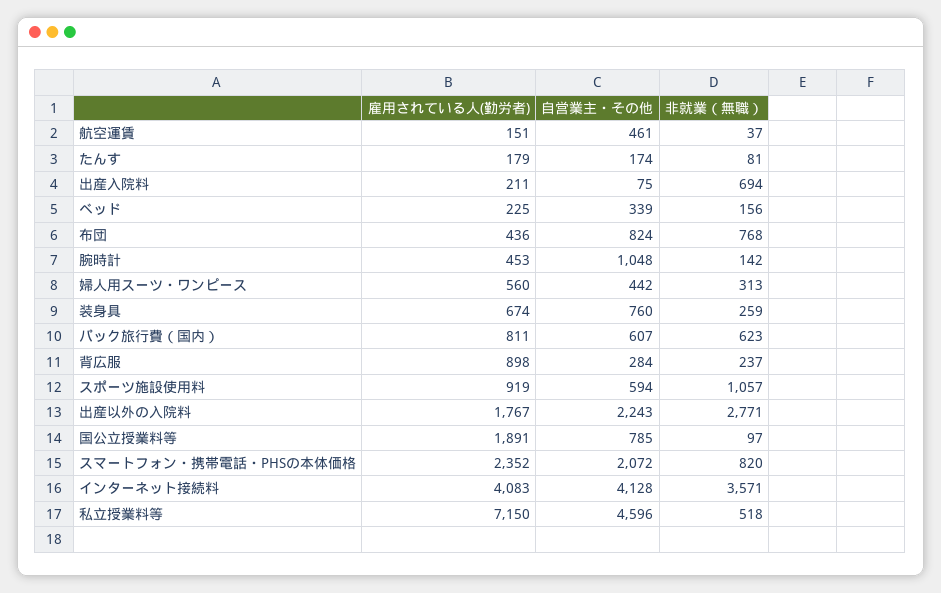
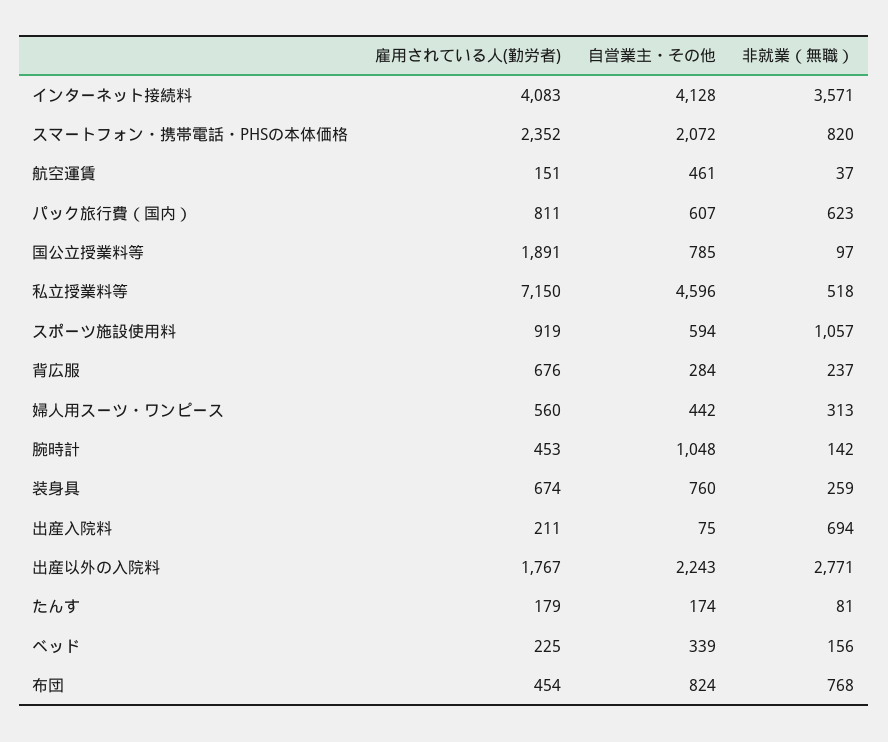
  {
    "雇用されている人(勤労者)": {
      "航空運賃": 151,
      "たんす": 179,
      "出産入院料": 211,
      "ベッド": 225,
-     "布団": 436,
+     "布団": 454,
      "腕時計": 453,
      "婦人用スーツ・ワンピース": 560,
      "装身具": 674,
      "パック旅行費（国内）": 811,
-     "背広服": 898,
+     "背広服": 676,
      "スポーツ施設使用料": 919,
      "出産以外の入院料": 1767,
      "国公立授業料等": 1891,
      "スマートフォン・携帯電話・PHSの本体価格": 2352,
      "インターネット接続料": 4083,
      "私立授業料等": 7150
    },
    "自営業主・その他": {
      "航空運賃": 461,
      "たんす": 174,
      "出産入院料": 75,
      "ベッド": 339,
      "布団": 824,
      "腕時計": 1048,
      "婦人用スーツ・ワンピース": 442,
      "装身具": 760,
      "パック旅行費（国内）": 607,
      "背広服": 284,
      "スポーツ施設使用料": 594,
      "出産以外の入院料": 2243,
      "国公立授業料等": 785,
      "スマートフォン・携帯電話・PHSの本体価格": 2072,
      "インターネット接続料": 4128,
      "私立授業料等": 4596
    },
    "非就業（無職）": {
      "航空運賃": 37,
      "たんす": 81,
      "出産入院料": 694,
      "ベッド": 156,
      "布団": 768,
      "腕時計": 142,
      "婦人用スーツ・ワンピース": 313,
      "装身具": 259,
      "パック旅行費（国内）": 623,
      "背広服": 237,
      "スポーツ施設使用料": 1057,
      "出産以外の入院料": 2771,
      "国公立授業料等": 97,
      "スマートフォン・携帯電話・PHSの本体価格": 820,
      "インターネット接続料": 3571,
      "私立授業料等": 518
    }
  }

